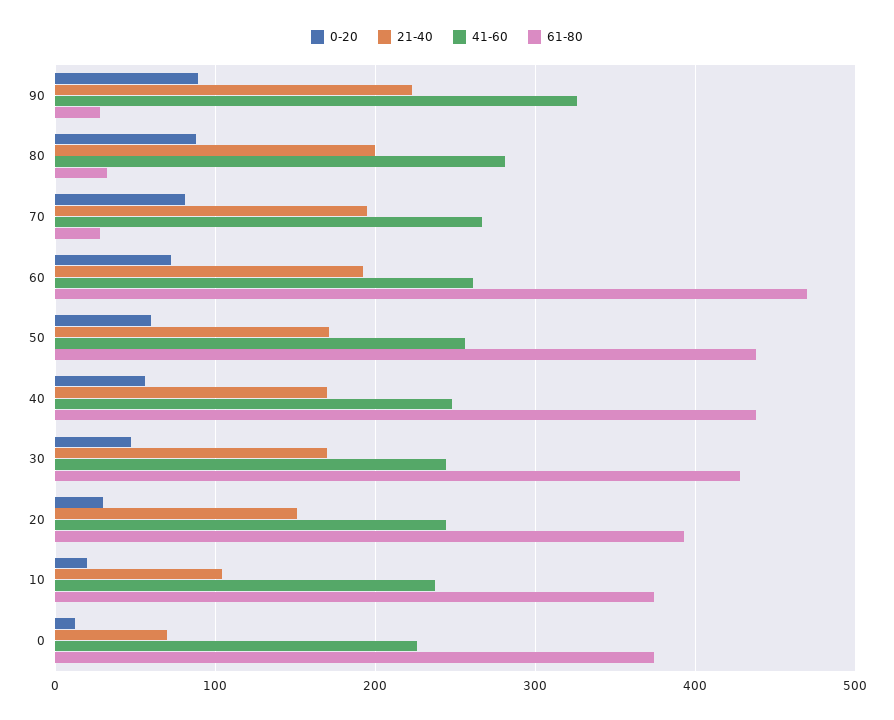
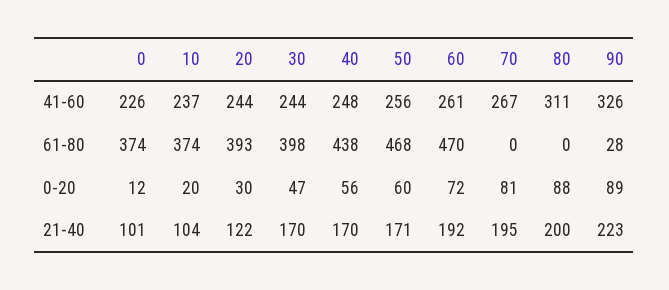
  {
    "0-20": {
      "90": 89,
      "80": 88,
      "70": 81,
      "60": 72,
      "50": 60,
      "40": 56,
      "30": 47,
      "20": 30,
      "10": 20,
      "0": 12
    },
    "21-40": {
      "90": 223,
      "80": 200,
      "70": 195,
      "60": 192,
      "50": 171,
      "40": 170,
      "30": 170,
-     "20": 150,
+     "20": 122,
      "10": 104,
-     "0": 70
+     "0": 101
    },
    "41-60": {
      "90": 326,
-     "80": 280,
+     "80": 311,
      "70": 267,
      "60": 261,
      "50": 256,
      "40": 248,
      "30": 244,
      "20": 244,
      "10": 237,
      "0": 226
    },
    "61-80": {
      "90": 28,
-     "80": 30,
+     "80": 0,
-     "70": 30,
+     "70": 0,
      "60": 470,
-     "50": 440,
+     "50": 468,
      "40": 438,
-     "30": 430,
+     "30": 398,
      "20": 393,
      "10": 374,
      "0": 374
    }
  }

